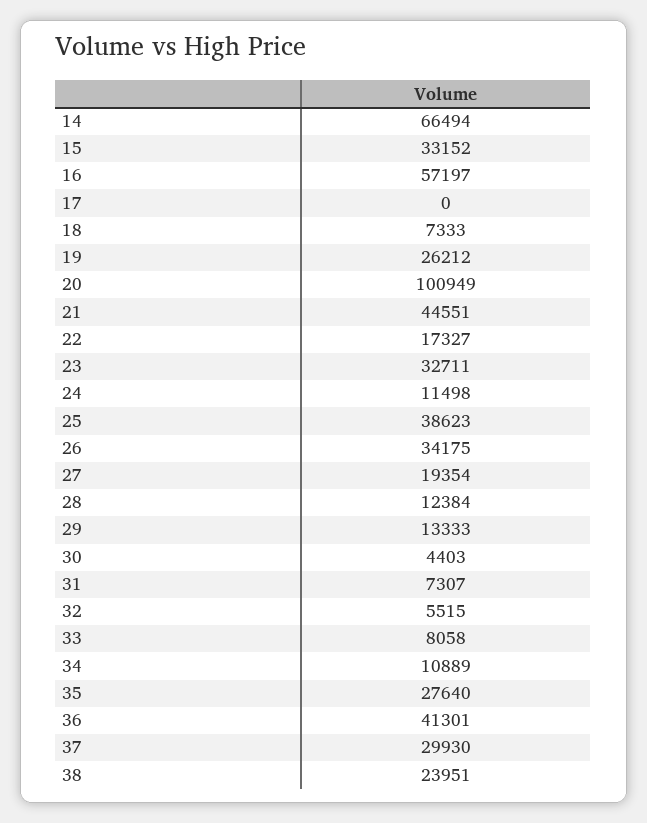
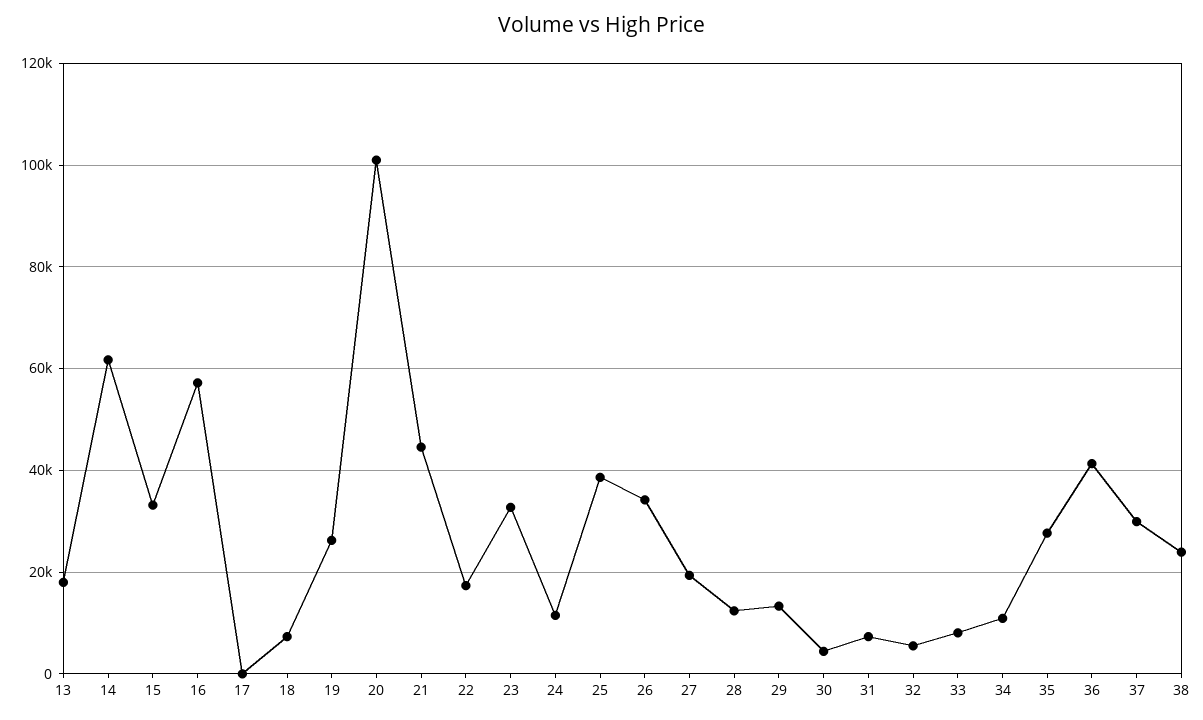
  {
-   "14": 66494,
+   "14": 62000,
    "15": 33152,
    "16": 57197,
    "17": 0,
    "18": 7333,
    "19": 26212,
    "20": 100949,
    "21": 44551,
    "22": 17327,
    "23": 32711,
    "24": 11498,
    "25": 38623,
    "26": 34175,
    "27": 19354,
    "28": 12384,
    "29": 13333,
    "30": 4403,
    "31": 7307,
    "32": 5515,
    "33": 8058,
    "34": 10889,
    "35": 27640,
    "36": 41301,
    "37": 29930,
-   "38": 23951
+   "38": 23951,
+   "13": 18000
  }

